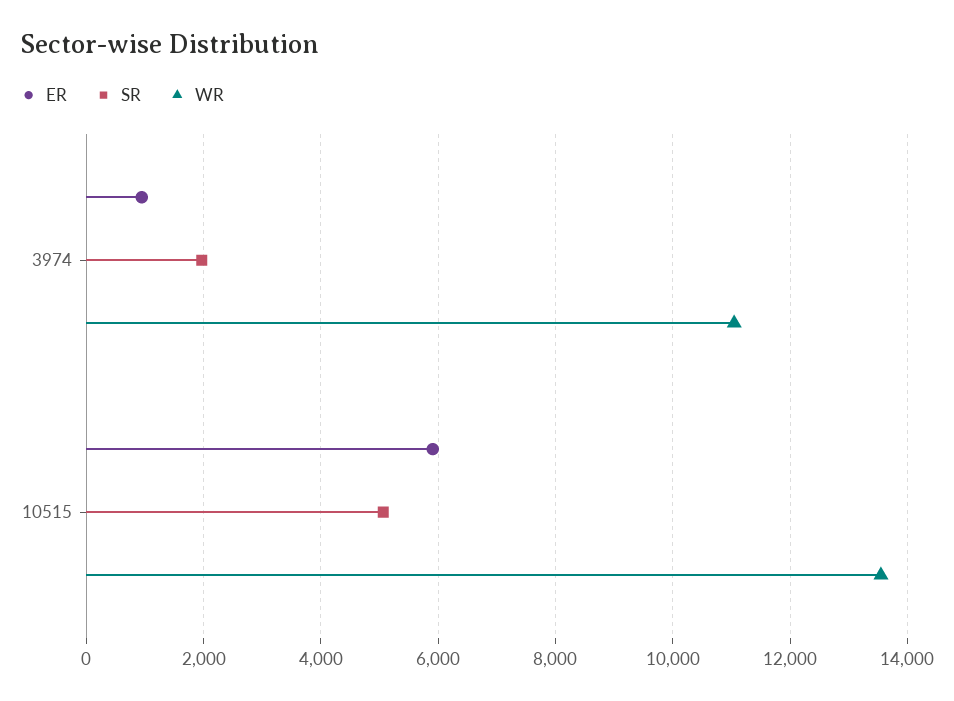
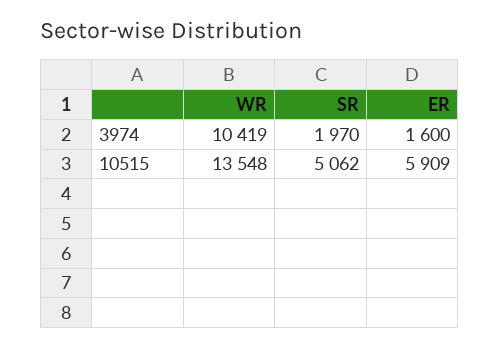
  {
    "ER": {
-     "3974": 1000,
+     "3974": 1600,
      "10515": 5909
    },
    "SR": {
      "3974": 1970,
      "10515": 5062
    },
    "WR": {
-     "3974": 11000,
+     "3974": 10419,
      "10515": 13548
    }
  }

